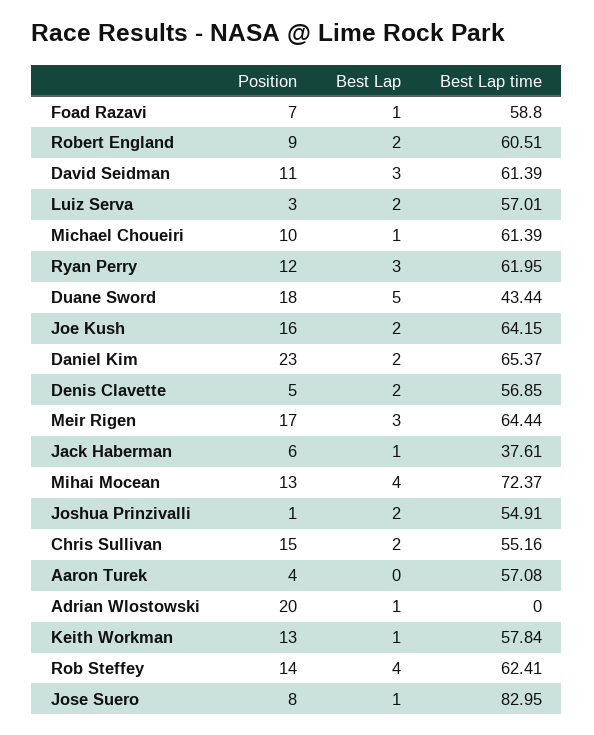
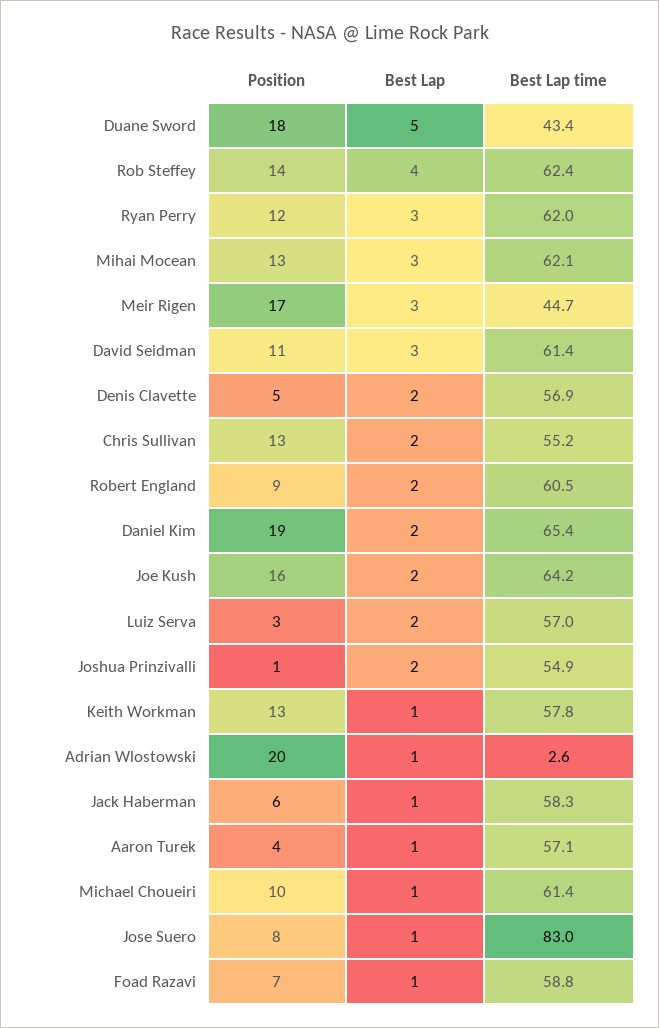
  {
    "Position": {
      "Foad Razavi": 7,
      "Robert England": 9,
      "David Seidman": 11,
      "Luiz Serva": 3,
      "Michael Choueiri": 10,
      "Ryan Perry": 12,
      "Duane Sword": 18,
      "Joe Kush": 16,
-     "Daniel Kim": 23,
+     "Daniel Kim": 19,
      "Denis Clavette": 5,
      "Meir Rigen": 17,
      "Jack Haberman": 6,
      "Mihai Mocean": 13,
      "Joshua Prinzivalli": 1,
-     "Chris Sullivan": 15,
+     "Chris Sullivan": 13,
      "Aaron Turek": 4,
      "Adrian Wlostowski": 20,
      "Keith Workman": 13,
      "Rob Steffey": 14,
      "Jose Suero": 8
    },
    "Best Lap": {
      "Foad Razavi": 1,
      "Robert England": 2,
      "David Seidman": 3,
      "Luiz Serva": 2,
      "Michael Choueiri": 1,
      "Ryan Perry": 3,
      "Duane Sword": 5,
      "Joe Kush": 2,
      "Daniel Kim": 2,
      "Denis Clavette": 2,
      "Meir Rigen": 3,
      "Jack Haberman": 1,
-     "Mihai Mocean": 4,
+     "Mihai Mocean": 3,
      "Joshua Prinzivalli": 2,
      "Chris Sullivan": 2,
-     "Aaron Turek": 0,
+     "Aaron Turek": 1,
      "Adrian Wlostowski": 1,
      "Keith Workman": 1,
      "Rob Steffey": 4,
      "Jose Suero": 1
    },
    "Best Lap time": {
      "Foad Razavi": 58.8,
      "Robert England": 60.51,
      "David Seidman": 61.39,
      "Luiz Serva": 57.01,
      "Michael Choueiri": 61.39,
      "Ryan Perry": 61.95,
      "Duane Sword": 43.44,
      "Joe Kush": 64.15,
      "Daniel Kim": 65.37,
      "Denis Clavette": 56.85,
-     "Meir Rigen": 64.44,
+     "Meir Rigen": 44.7,
-     "Jack Haberman": 37.61,
+     "Jack Haberman": 58.3,
-     "Mihai Mocean": 72.37,
+     "Mihai Mocean": 62.1,
      "Joshua Prinzivalli": 54.91,
      "Chris Sullivan": 55.16,
      "Aaron Turek": 57.08,
-     "Adrian Wlostowski": 0,
+     "Adrian Wlostowski": 2.6,
      "Keith Workman": 57.84,
      "Rob Steffey": 62.41,
      "Jose Suero": 82.95
    }
  }

